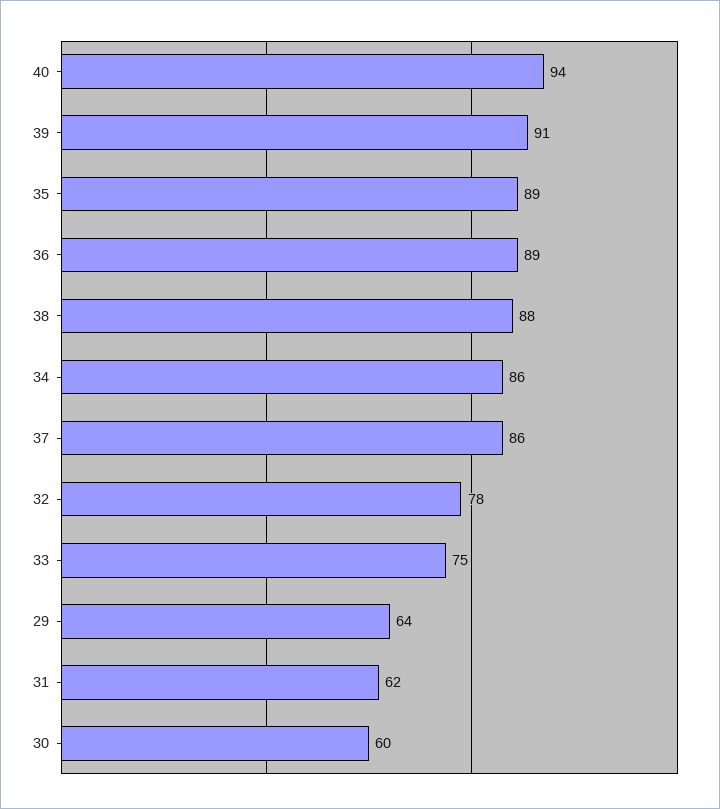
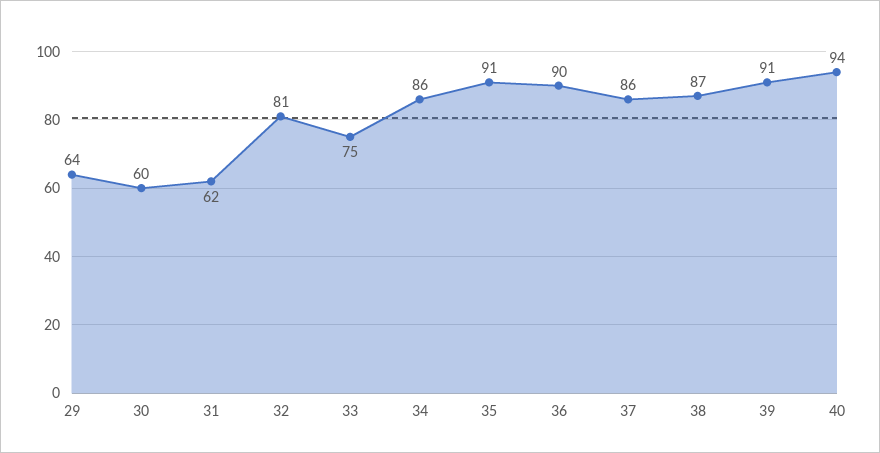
  {
    "40": 94,
    "39": 91,
-   "35": 89,
+   "35": 91,
-   "36": 89,
+   "36": 90,
-   "38": 88,
+   "38": 87,
    "34": 86,
    "37": 86,
-   "32": 78,
+   "32": 81,
    "33": 75,
    "29": 64,
    "31": 62,
    "30": 60
  }

